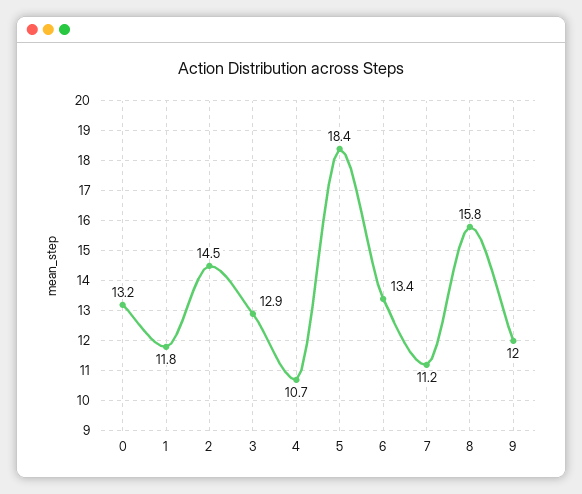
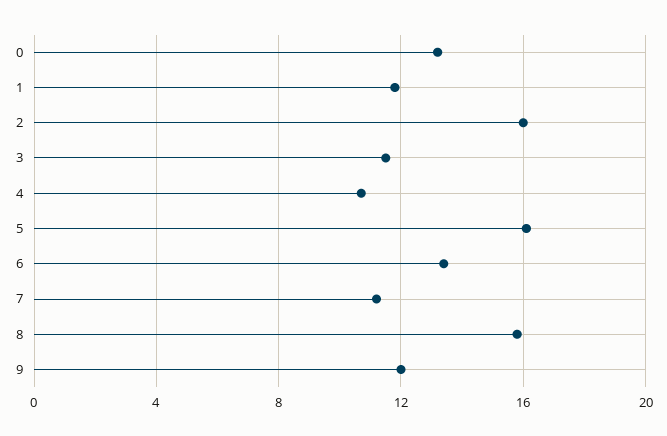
  {
    "0": 13.2,
    "1": 11.8,
-   "2": 14.5,
+   "2": 16,
-   "3": 12.9,
+   "3": 11.5,
    "4": 10.7,
-   "5": 18.4,
+   "5": 16,
    "6": 13.4,
    "7": 11.2,
    "8": 15.8,
    "9": 12
  }

